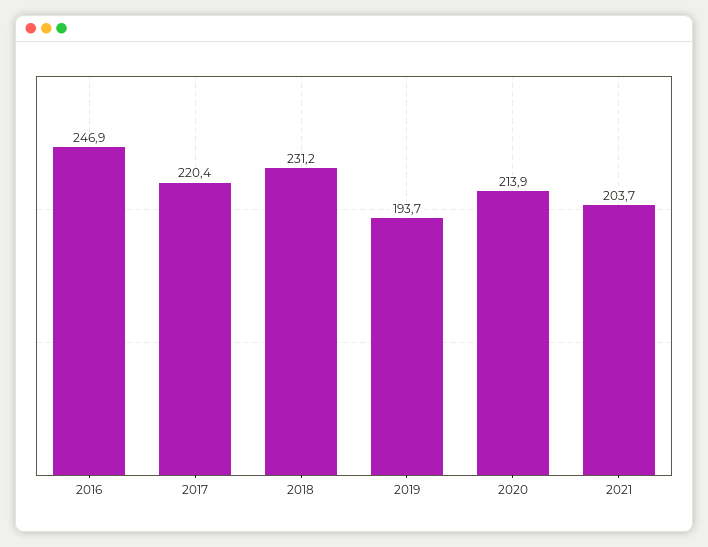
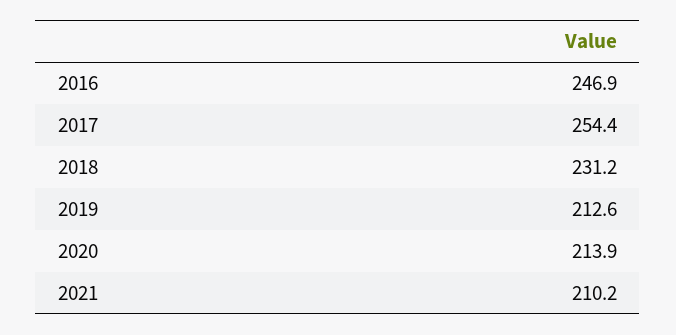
  {
    "2016": 246.9,
-   "2017": 220.4,
+   "2017": 254.4,
    "2018": 231.2,
-   "2019": 193.7,
+   "2019": 212.6,
    "2020": 213.9,
-   "2021": 203.7
+   "2021": 210.2
  }

